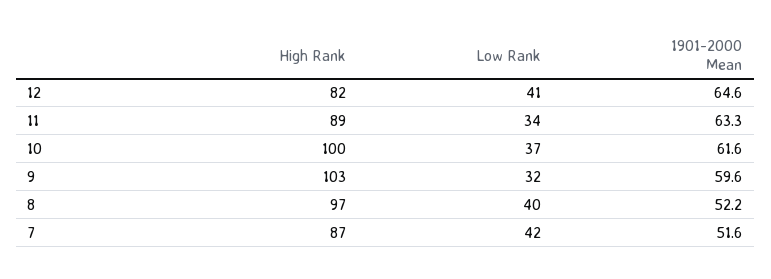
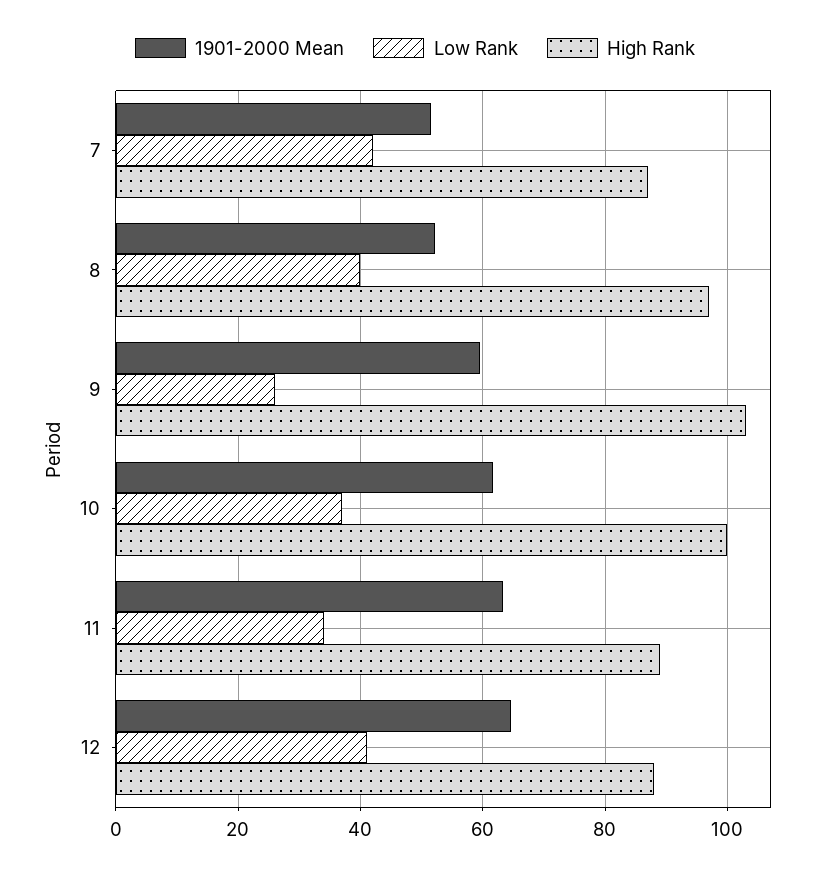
  {
    "High Rank": {
-     "12": 82,
+     "12": 88,
      "11": 89,
      "10": 100,
      "9": 103,
      "8": 97,
      "7": 87
    },
    "Low Rank": {
      "12": 41,
      "11": 34,
      "10": 37,
-     "9": 32,
+     "9": 26,
      "8": 40,
      "7": 42
    },
    "1901-2000 Mean": {
      "12": 64.6,
      "11": 63.3,
      "10": 61.6,
      "9": 59.6,
      "8": 52.2,
      "7": 51.6
    }
  }

